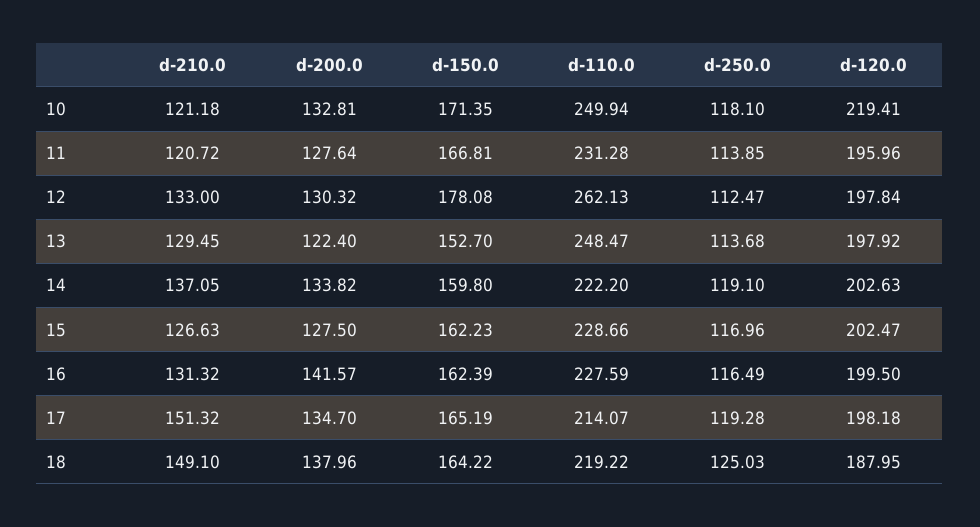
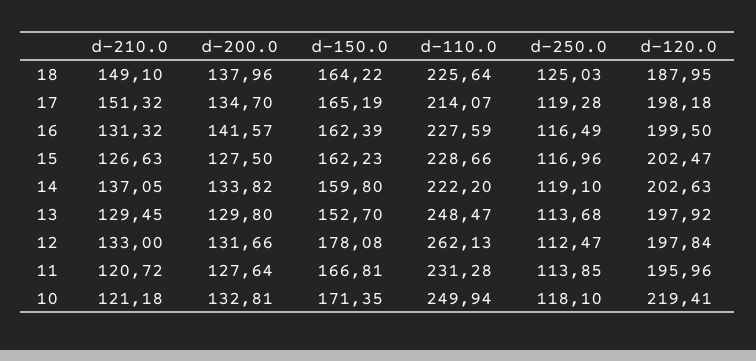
  {
    "d-210.0": {
      "10": 121.18,
      "11": 120.72,
      "12": 133,
      "13": 129.45,
      "14": 137.05,
      "15": 126.63,
      "16": 131.32,
      "17": 151.32,
      "18": 149.1
    },
    "d-200.0": {
      "10": 132.81,
      "11": 127.64,
-     "12": 130.32,
+     "12": 131.66,
-     "13": 122.4,
+     "13": 129.8,
      "14": 133.82,
      "15": 127.5,
      "16": 141.57,
      "17": 134.7,
      "18": 137.96
    },
    "d-150.0": {
      "10": 171.35,
      "11": 166.81,
      "12": 178.08,
      "13": 152.7,
      "14": 159.8,
      "15": 162.23,
      "16": 162.39,
      "17": 165.19,
      "18": 164.22
    },
    "d-110.0": {
      "10": 249.94,
      "11": 231.28,
      "12": 262.13,
      "13": 248.47,
      "14": 222.2,
      "15": 228.66,
      "16": 227.59,
      "17": 214.07,
-     "18": 219.22
+     "18": 225.64
    },
    "d-250.0": {
      "10": 118.1,
      "11": 113.85,
      "12": 112.47,
      "13": 113.68,
      "14": 119.1,
      "15": 116.96,
      "16": 116.49,
      "17": 119.28,
      "18": 125.03
    },
    "d-120.0": {
      "10": 219.41,
      "11": 195.96,
      "12": 197.84,
      "13": 197.92,
      "14": 202.63,
      "15": 202.47,
      "16": 199.5,
      "17": 198.18,
      "18": 187.95
    }
  }

